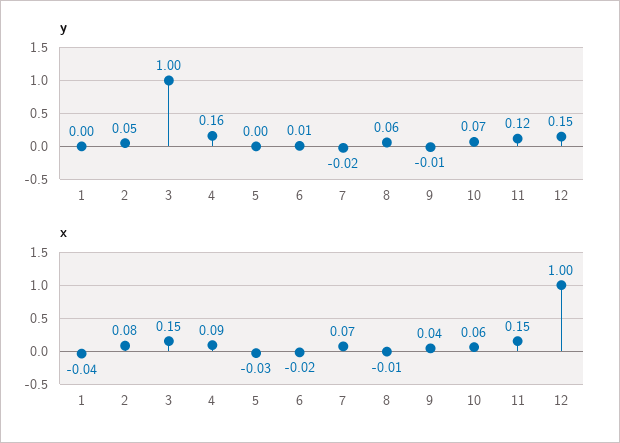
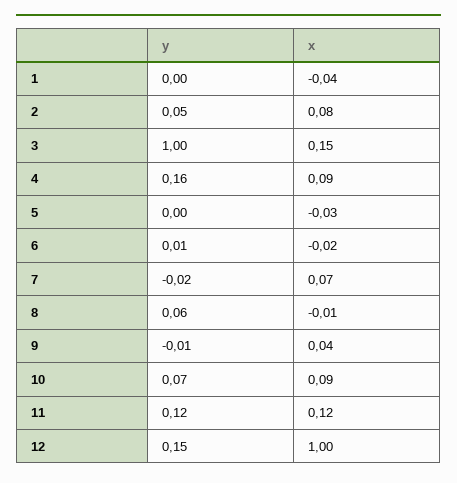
  {
    "y": {
      "1": 0,
      "2": 0.05,
      "3": 1,
      "4": 0.16,
      "5": 0,
      "6": 0.01,
      "7": -0.02,
      "8": 0.06,
      "9": -0.01,
      "10": 0.07,
      "11": 0.12,
      "12": 0.15
    },
    "x": {
      "1": -0.04,
      "2": 0.08,
      "3": 0.15,
      "4": 0.09,
      "5": -0.03,
      "6": -0.02,
      "7": 0.07,
      "8": -0.01,
      "9": 0.04,
-     "10": 0.06,
+     "10": 0.09,
-     "11": 0.15,
+     "11": 0.12,
      "12": 1
    }
  }

